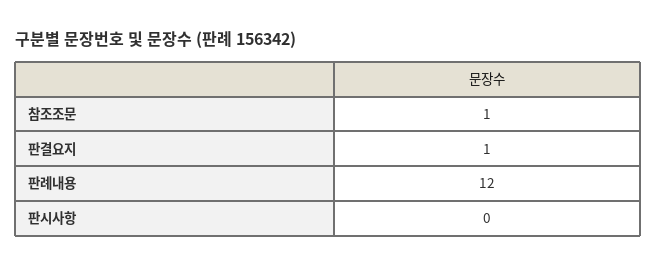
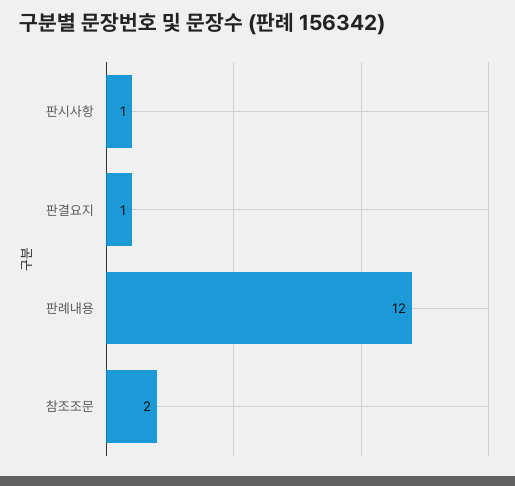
  {
-   "참조조문": 1,
+   "참조조문": 2,
    "판결요지": 1,
    "판례내용": 12,
-   "판시사항": 0
+   "판시사항": 1
  }

